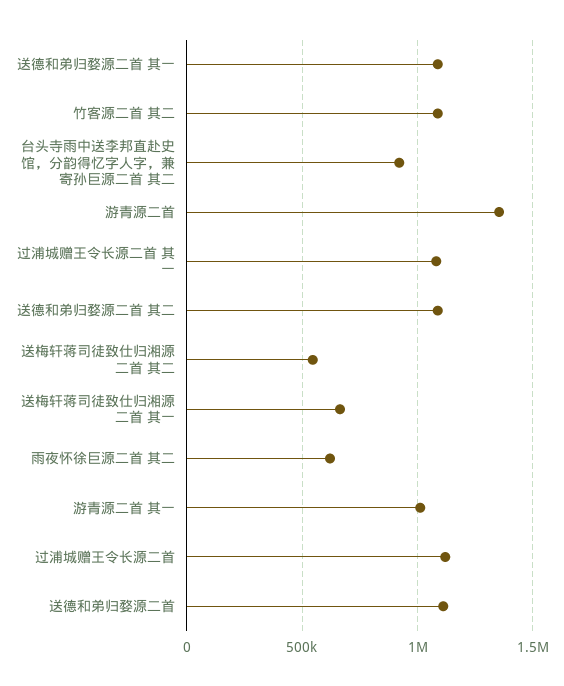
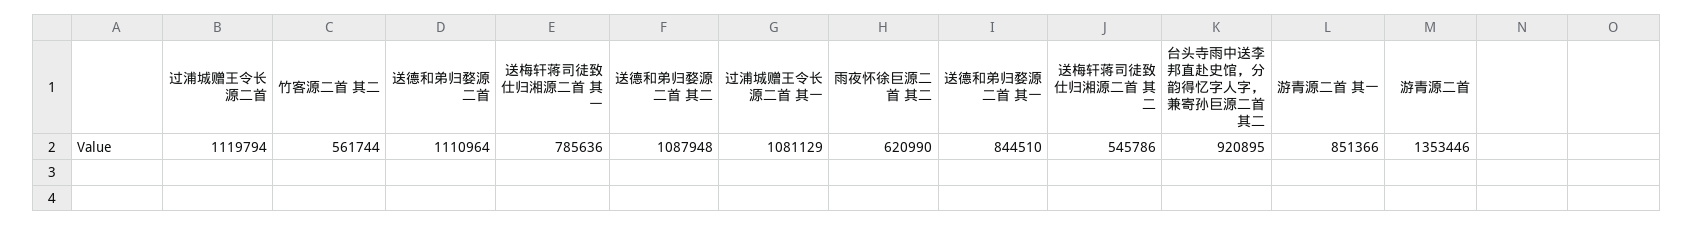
  {
-   "送德和弟归婺源二首 其一": 1100000,
+   "送德和弟归婺源二首 其一": 844510,
-   "竹客源二首 其二": 1100000,
+   "竹客源二首 其二": 561744,
    "台头寺雨中送李邦直赴史馆，分韵得忆字人字，兼寄孙巨源二首 其二": 920895,
    "游青源二首": 1353446,
    "过浦城赠王令长源二首 其一": 1081129,
    "送德和弟归婺源二首 其二": 1087948,
    "送梅轩蒋司徒致仕归湘源二首 其二": 545786,
-   "送梅轩蒋司徒致仕归湘源二首 其一": 650000,
+   "送梅轩蒋司徒致仕归湘源二首 其一": 785636,
    "雨夜怀徐巨源二首 其二": 620990,
-   "游青源二首 其一": 1000000,
+   "游青源二首 其一": 851366,
    "过浦城赠王令长源二首": 1119794,
    "送德和弟归婺源二首": 1110964
  }

